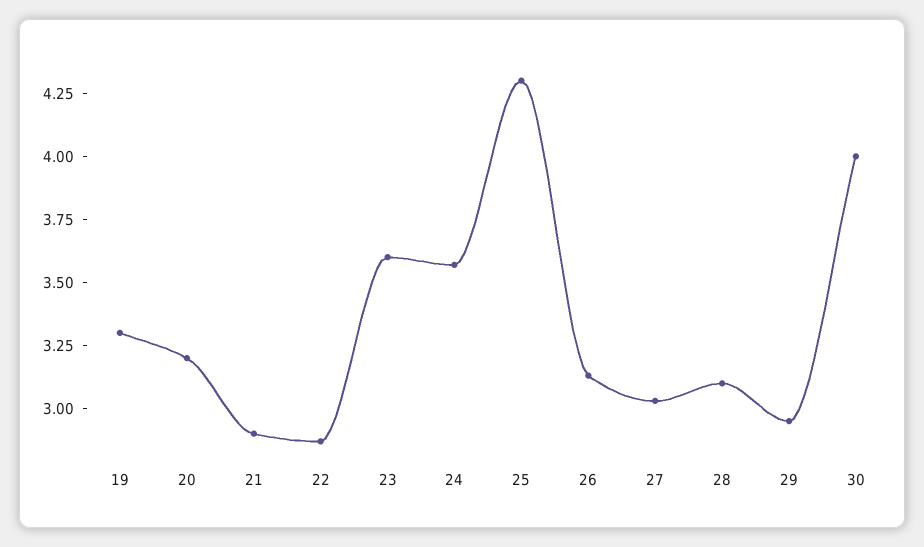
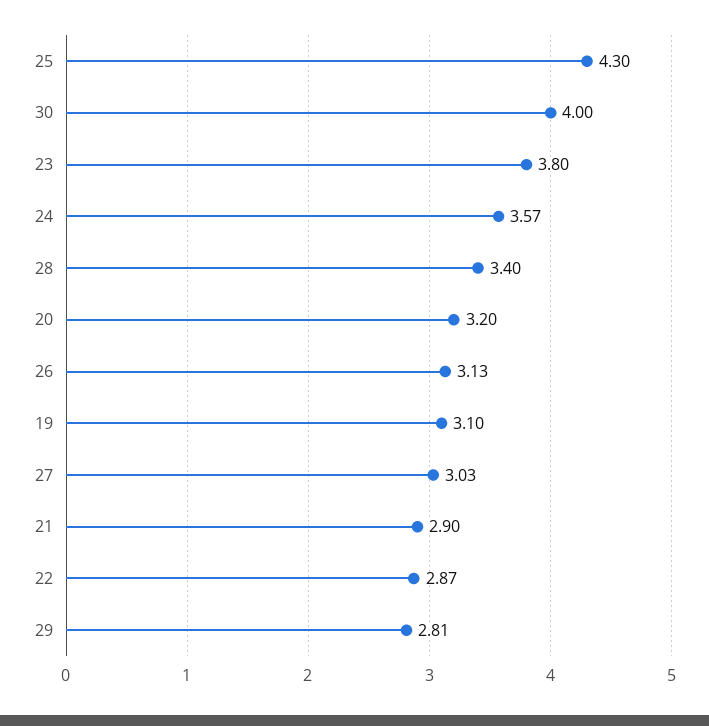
  {
-   "19": 3.3,
+   "19": 3.1,
    "20": 3.2,
    "21": 2.9,
    "22": 2.87,
-   "23": 3.6,
+   "23": 3.8,
    "24": 3.57,
    "25": 4.3,
    "26": 3.13,
    "27": 3.03,
-   "28": 3.1,
+   "28": 3.4,
-   "29": 2.95,
+   "29": 2.81,
    "30": 4
  }

